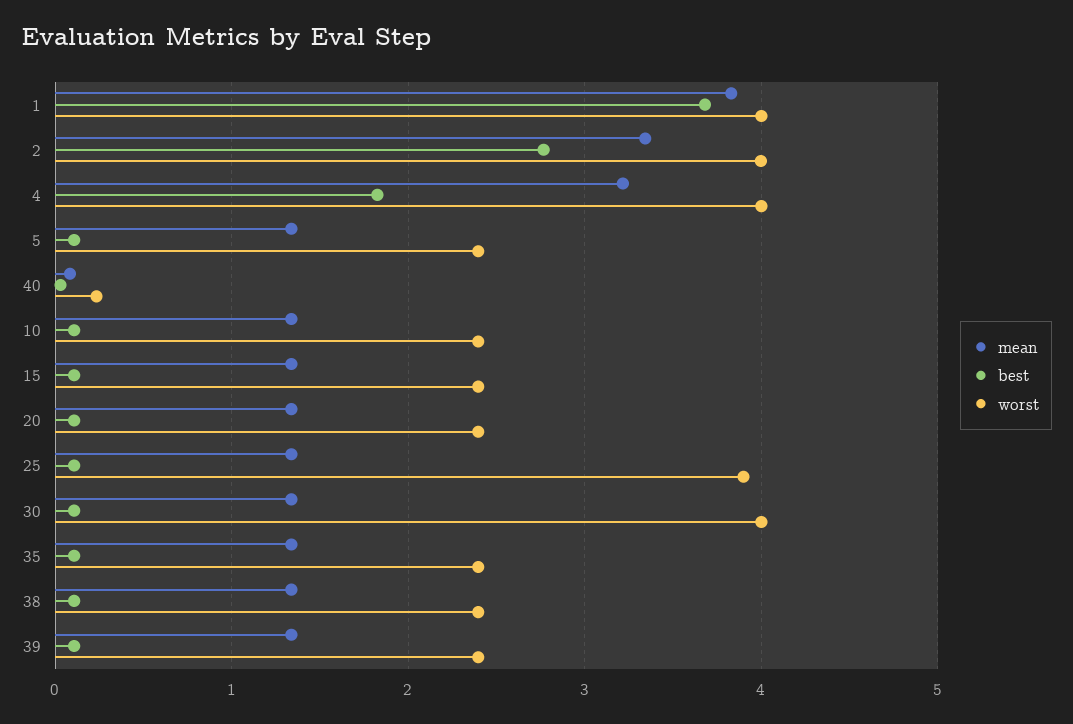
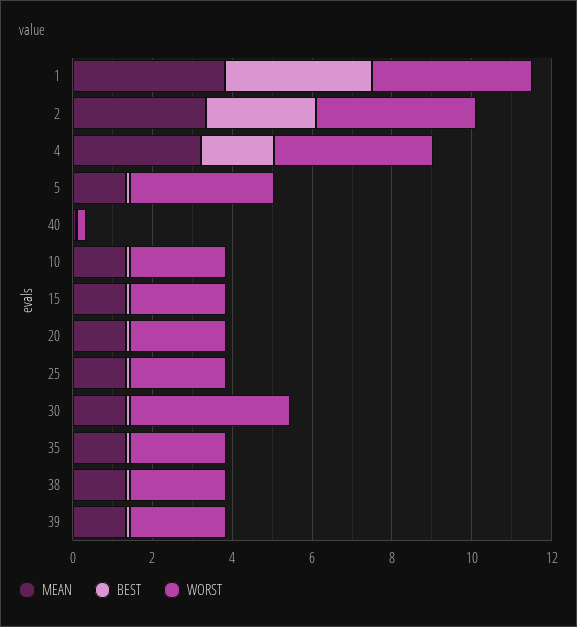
  {
    "mean": {
      "1": 3.8,
      "2": 3.3,
      "4": 3.2,
      "5": 1.3,
      "40": 0.1,
      "10": 1.3,
      "15": 1.3,
      "20": 1.3,
      "25": 1.3,
      "30": 1.3,
      "35": 1.3,
      "38": 1.3,
      "39": 1.3
    },
    "best": {
      "1": 3.7,
      "2": 2.8,
      "4": 1.8,
      "5": 0.1,
      "40": 0,
      "10": 0.1,
      "15": 0.1,
      "20": 0.1,
      "25": 0.1,
      "30": 0.1,
      "35": 0.1,
      "38": 0.1,
      "39": 0.1
    },
    "worst": {
      "1": 4,
      "2": 4,
      "4": 4,
-     "5": 2.4,
+     "5": 3.5,
      "40": 0.2,
      "10": 2.4,
      "15": 2.4,
      "20": 2.4,
-     "25": 3.9,
+     "25": 2.5,
      "30": 4,
      "35": 2.4,
      "38": 2.4,
      "39": 2.4
    }
  }

